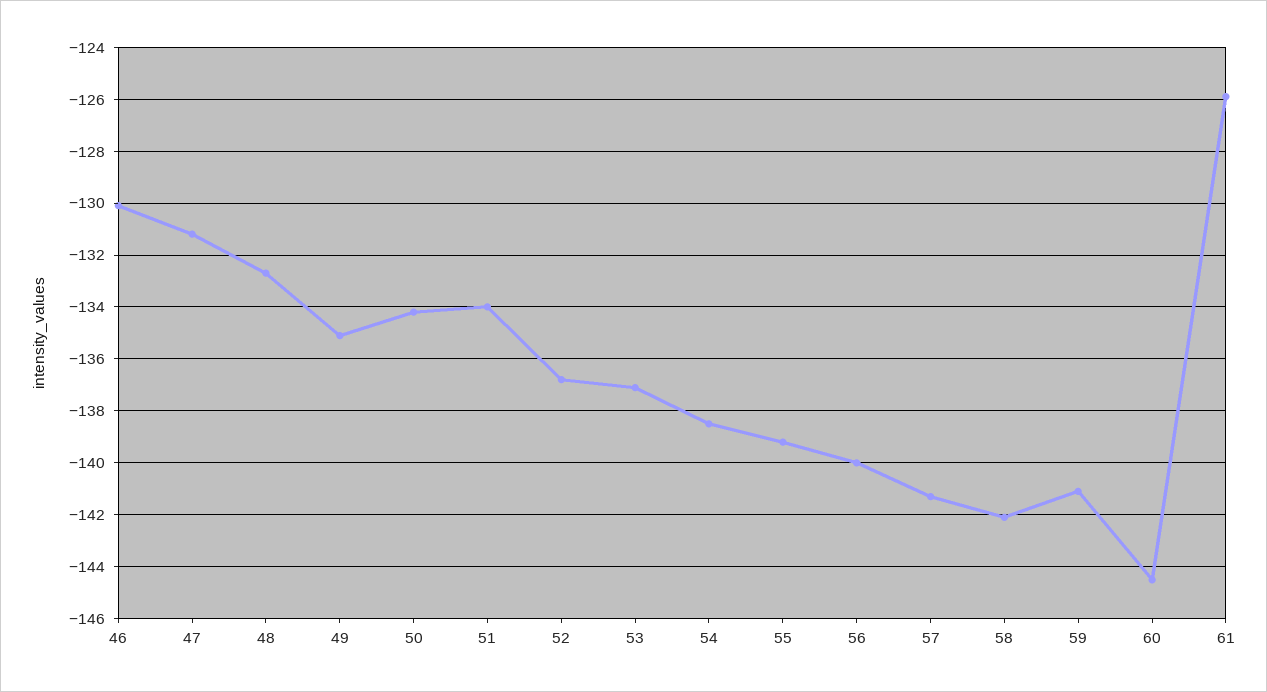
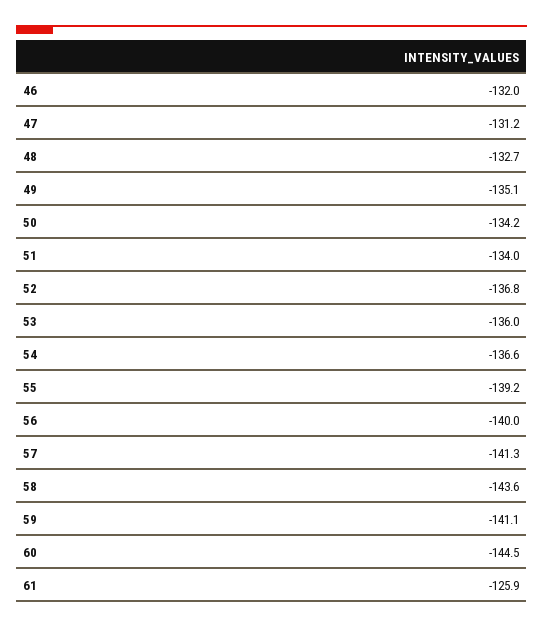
  {
-   "46": -130,
+   "46": -132,
    "47": -131.2,
    "48": -132.7,
    "49": -135.1,
    "50": -134.2,
    "51": -134,
    "52": -136.8,
-   "53": -137,
+   "53": -136,
-   "54": -138.5,
+   "54": -136.6,
    "55": -139.2,
    "56": -140,
    "57": -141.3,
-   "58": -142,
+   "58": -143.6,
    "59": -141.1,
    "60": -144.5,
    "61": -125.9
  }

